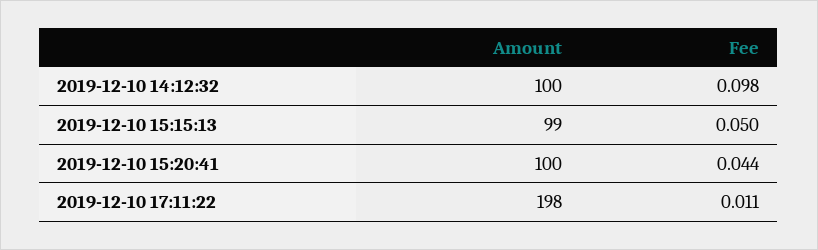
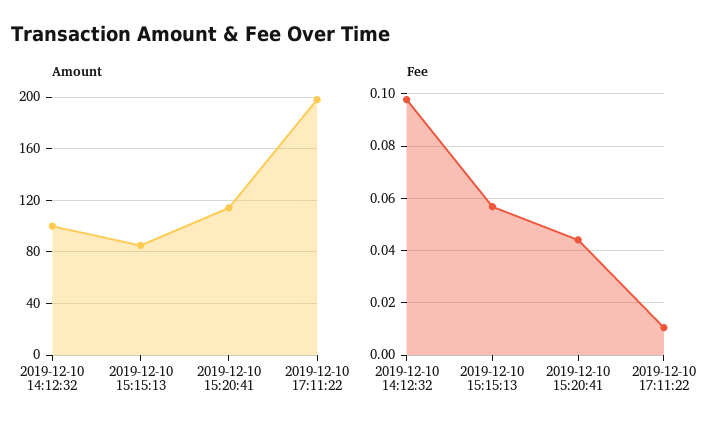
  {
    "Amount": {
      "2019-12-10 14:12:32": 100,
-     "2019-12-10 15:15:13": 99,
+     "2019-12-10 15:15:13": 85,
-     "2019-12-10 15:20:41": 100,
+     "2019-12-10 15:20:41": 115,
      "2019-12-10 17:11:22": 198
    },
    "Fee": {
      "2019-12-10 14:12:32": 0.098,
-     "2019-12-10 15:15:13": 0.05,
+     "2019-12-10 15:15:13": 0.0575,
      "2019-12-10 15:20:41": 0.044,
      "2019-12-10 17:11:22": 0.011
    }
  }

